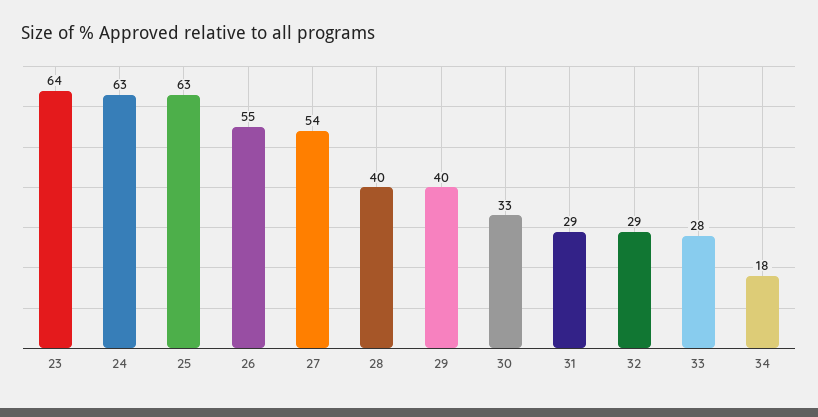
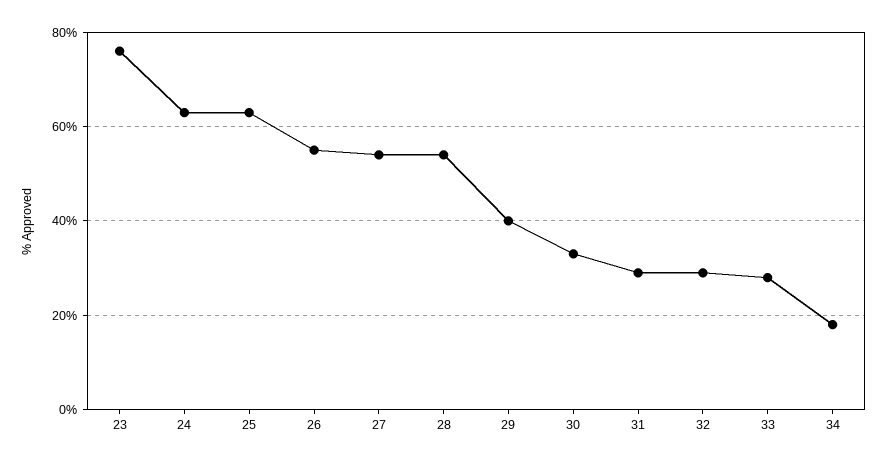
  {
-   "23": 64,
+   "23": 75,
    "24": 63,
    "25": 63,
    "26": 55,
    "27": 54,
-   "28": 40,
+   "28": 55,
    "29": 40,
    "30": 33,
    "31": 29,
    "32": 29,
    "33": 28,
    "34": 18
  }

